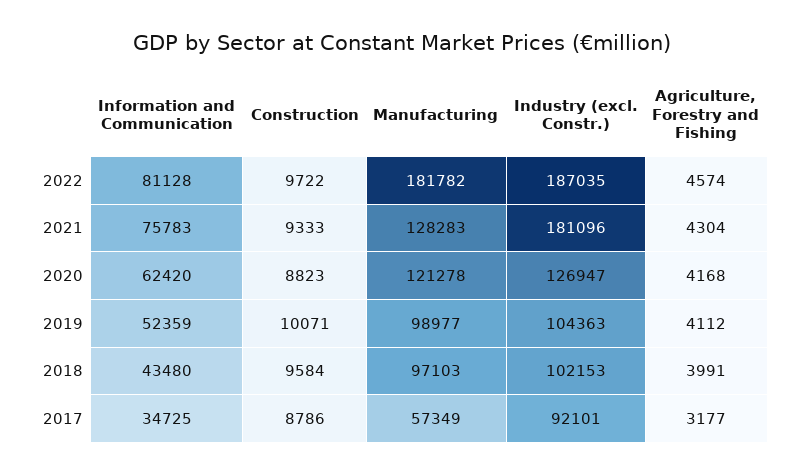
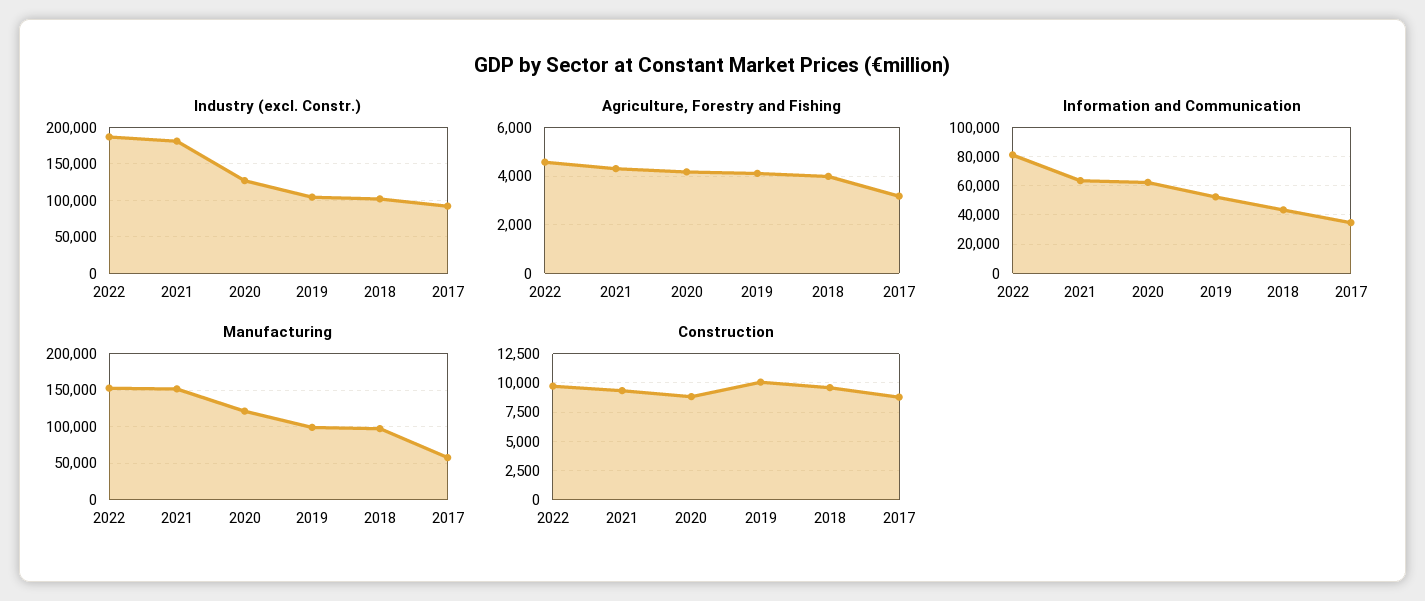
  {
    "Information and Communication": {
      "2022": 81128,
-     "2021": 75783,
+     "2021": 65000,
      "2020": 62420,
      "2019": 52359,
      "2018": 43480,
      "2017": 34725
    },
    "Construction": {
      "2022": 9722,
      "2021": 9333,
      "2020": 8823,
      "2019": 10071,
      "2018": 9584,
      "2017": 8786
    },
    "Manufacturing": {
-     "2022": 181782,
+     "2022": 150000,
-     "2021": 128283,
+     "2021": 150000,
      "2020": 121278,
      "2019": 98977,
      "2018": 97103,
      "2017": 57349
    },
    "Industry (excl. Constr.)": {
      "2022": 187035,
      "2021": 181096,
      "2020": 126947,
      "2019": 104363,
      "2018": 102153,
      "2017": 92101
    },
    "Agriculture, Forestry and Fishing": {
      "2022": 4574,
      "2021": 4304,
      "2020": 4168,
      "2019": 4112,
      "2018": 3991,
      "2017": 3177
    }
  }

